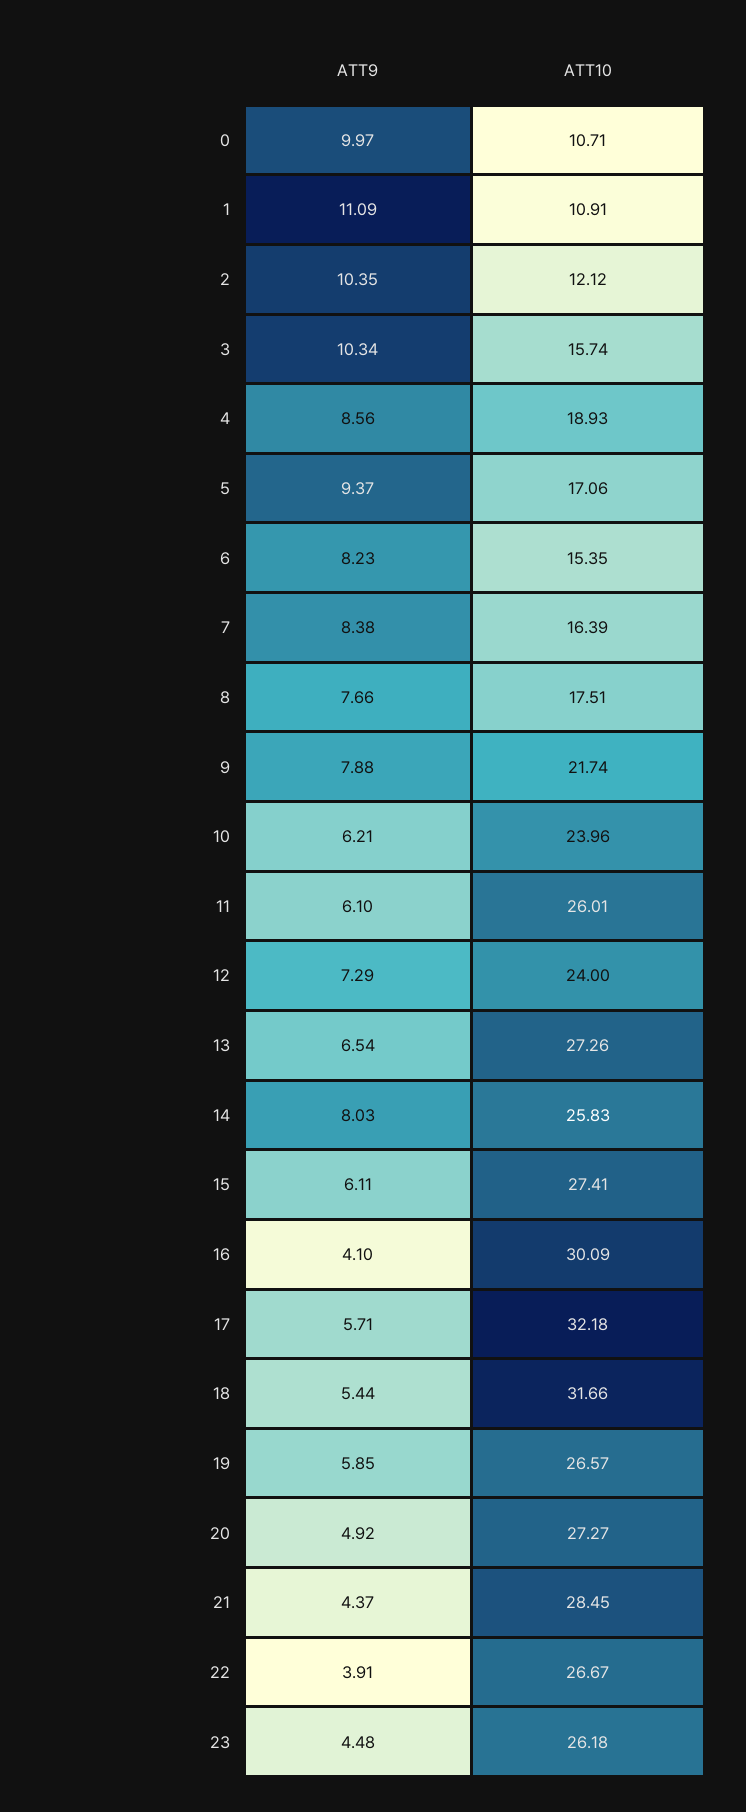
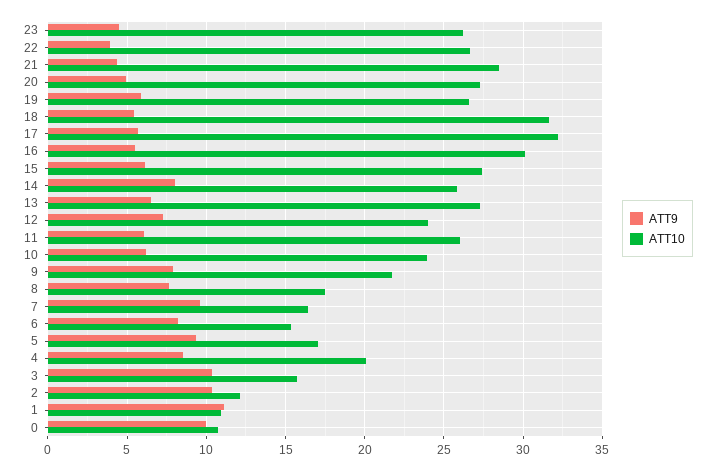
  {
    "ATT9": {
      "0": 9.97,
      "1": 11.09,
      "2": 10.35,
      "3": 10.34,
      "4": 8.56,
      "5": 9.37,
      "6": 8.23,
-     "7": 8.38,
+     "7": 9.5,
      "8": 7.66,
      "9": 7.88,
      "10": 6.21,
      "11": 6.1,
      "12": 7.29,
      "13": 6.54,
      "14": 8.03,
      "15": 6.11,
-     "16": 4.1,
+     "16": 5.5,
      "17": 5.71,
      "18": 5.44,
      "19": 5.85,
      "20": 4.92,
      "21": 4.37,
      "22": 3.91,
      "23": 4.48
    },
    "ATT10": {
      "0": 10.71,
      "1": 10.91,
      "2": 12.12,
      "3": 15.74,
-     "4": 18.93,
+     "4": 20,
      "5": 17.06,
      "6": 15.35,
      "7": 16.39,
      "8": 17.51,
      "9": 21.74,
      "10": 23.96,
      "11": 26.01,
      "12": 24,
      "13": 27.26,
      "14": 25.83,
      "15": 27.41,
      "16": 30.09,
      "17": 32.18,
      "18": 31.66,
      "19": 26.57,
      "20": 27.27,
      "21": 28.45,
      "22": 26.67,
      "23": 26.18
    }
  }

